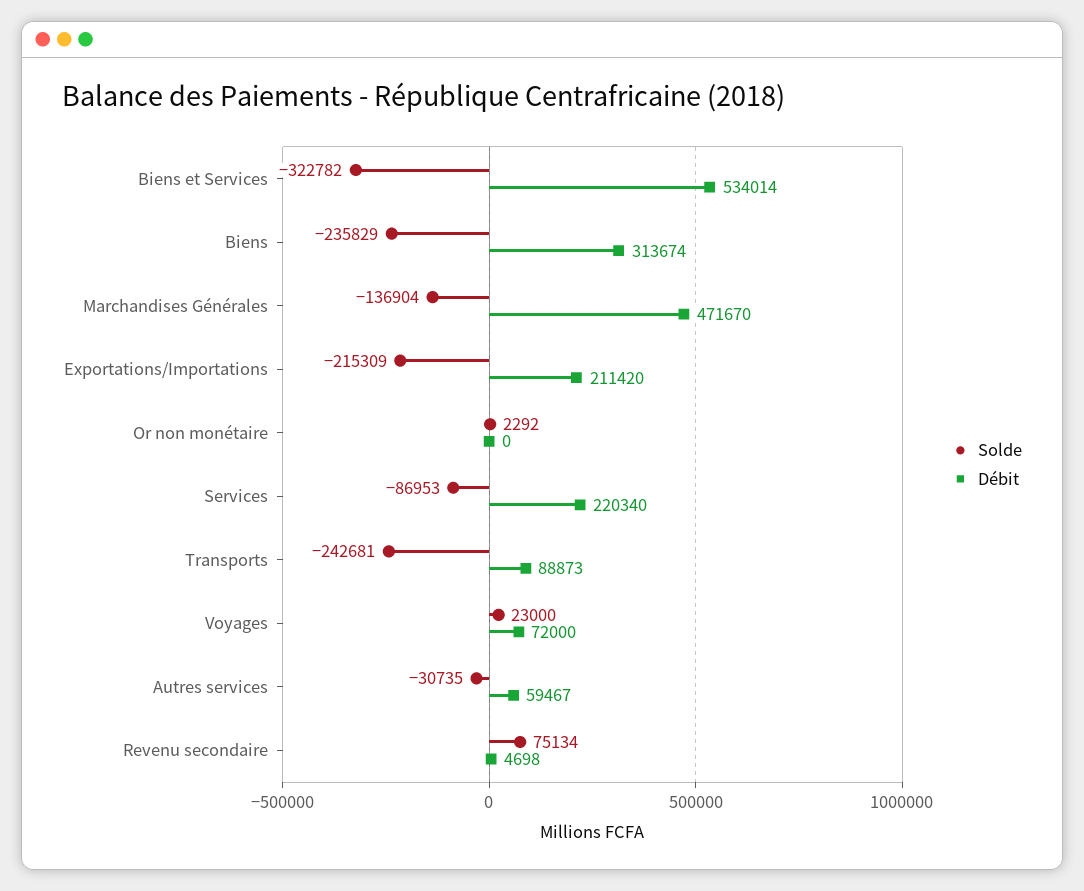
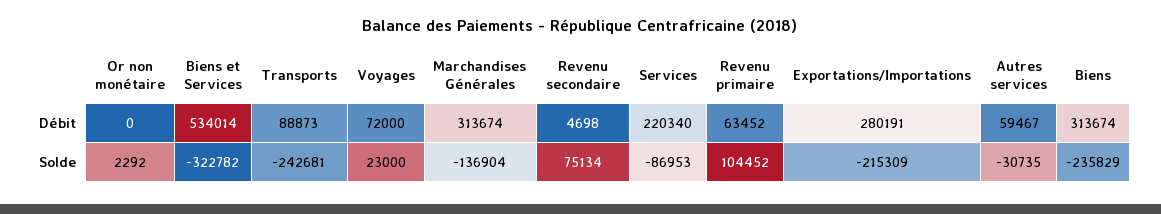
  {
    "Solde": {
      "Biens et Services": -322782,
      "Biens": -235829,
      "Marchandises Générales": -136904,
      "Exportations/Importations": -215309,
      "Or non monétaire": 2292,
      "Services": -86953,
      "Transports": -242681,
      "Voyages": 23000,
      "Autres services": -30735,
-     "Revenu secondaire": 75134
+     "Revenu secondaire": 75134,
+     "Revenu primaire": 104452
    },
    "Débit": {
      "Biens et Services": 534014,
      "Biens": 313674,
-     "Marchandises Générales": 471670,
+     "Marchandises Générales": 313674,
-     "Exportations/Importations": 211420,
+     "Exportations/Importations": 280191,
      "Or non monétaire": 0,
      "Services": 220340,
      "Transports": 88873,
      "Voyages": 72000,
      "Autres services": 59467,
-     "Revenu secondaire": 4698
+     "Revenu secondaire": 4698,
+     "Revenu primaire": 63452
    }
  }

